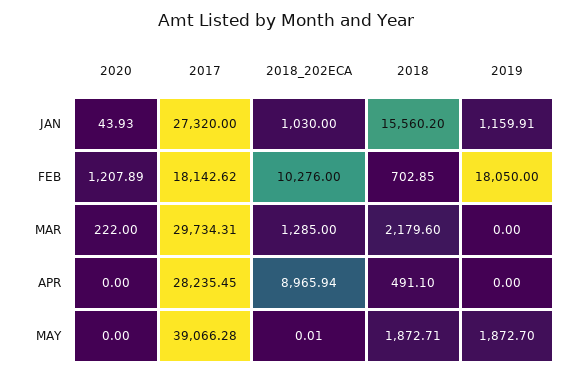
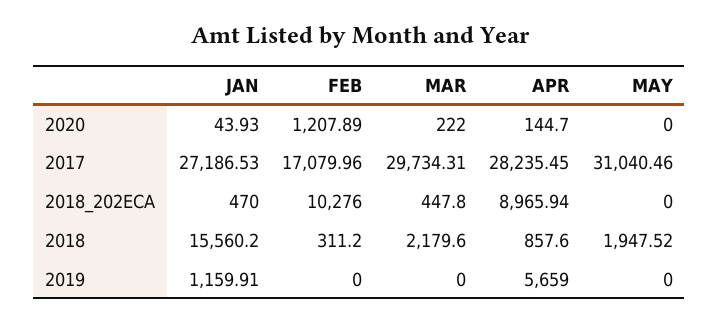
  {
    "2020": {
      "JAN": 43.93,
      "FEB": 1207.89,
      "MAR": 222,
-     "APR": 0,
+     "APR": 144.7,
      "MAY": 0
    },
    "2017": {
-     "JAN": 27320,
+     "JAN": 27186.53,
-     "FEB": 18142.62,
+     "FEB": 17079.96,
      "MAR": 29734.31,
      "APR": 28235.45,
-     "MAY": 39066.28
+     "MAY": 31040.46
    },
    "2018_202ECA": {
-     "JAN": 1030,
+     "JAN": 470,
      "FEB": 10276,
-     "MAR": 1285,
+     "MAR": 447.8,
      "APR": 8965.94,
-     "MAY": 0.01
+     "MAY": 0
    },
    "2018": {
      "JAN": 15560.2,
-     "FEB": 702.85,
+     "FEB": 311.2,
      "MAR": 2179.6,
-     "APR": 491.1,
+     "APR": 857.6,
-     "MAY": 1872.71
+     "MAY": 1947.52
    },
    "2019": {
      "JAN": 1159.91,
-     "FEB": 18050,
+     "FEB": 0,
      "MAR": 0,
-     "APR": 0,
+     "APR": 5659,
-     "MAY": 1872.7
+     "MAY": 0
    }
  }

